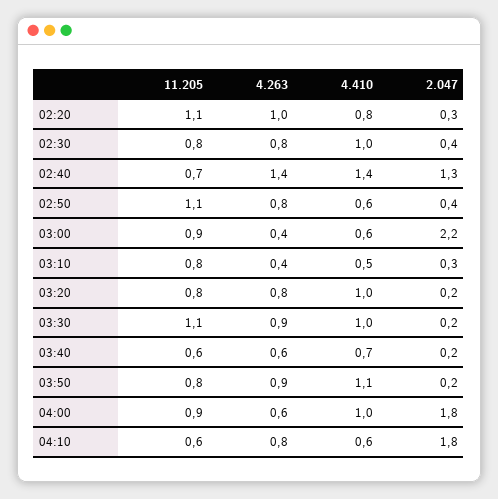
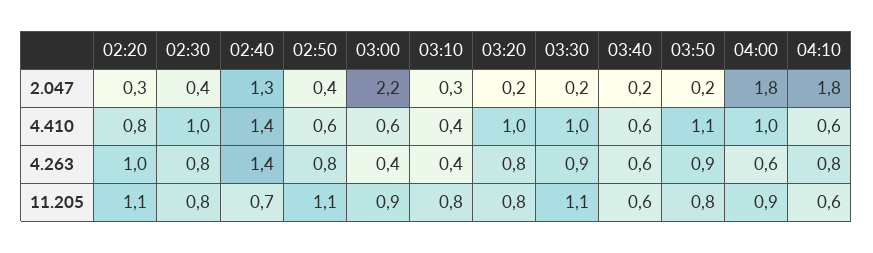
  {
    "11.205": {
      "02:20": 1.1,
      "02:30": 0.8,
      "02:40": 0.7,
      "02:50": 1.1,
      "03:00": 0.9,
      "03:10": 0.8,
      "03:20": 0.8,
      "03:30": 1.1,
      "03:40": 0.6,
      "03:50": 0.8,
      "04:00": 0.9,
      "04:10": 0.6
    },
    "4.263": {
      "02:20": 1,
      "02:30": 0.8,
      "02:40": 1.4,
      "02:50": 0.8,
      "03:00": 0.4,
      "03:10": 0.4,
      "03:20": 0.8,
      "03:30": 0.9,
      "03:40": 0.6,
      "03:50": 0.9,
      "04:00": 0.6,
      "04:10": 0.8
    },
    "4.410": {
      "02:20": 0.8,
      "02:30": 1,
      "02:40": 1.4,
      "02:50": 0.6,
      "03:00": 0.6,
-     "03:10": 0.5,
+     "03:10": 0.4,
      "03:20": 1,
      "03:30": 1,
-     "03:40": 0.7,
+     "03:40": 0.6,
      "03:50": 1.1,
      "04:00": 1,
      "04:10": 0.6
    },
    "2.047": {
      "02:20": 0.3,
      "02:30": 0.4,
      "02:40": 1.3,
      "02:50": 0.4,
      "03:00": 2.2,
      "03:10": 0.3,
      "03:20": 0.2,
      "03:30": 0.2,
      "03:40": 0.2,
      "03:50": 0.2,
      "04:00": 1.8,
      "04:10": 1.8
    }
  }

